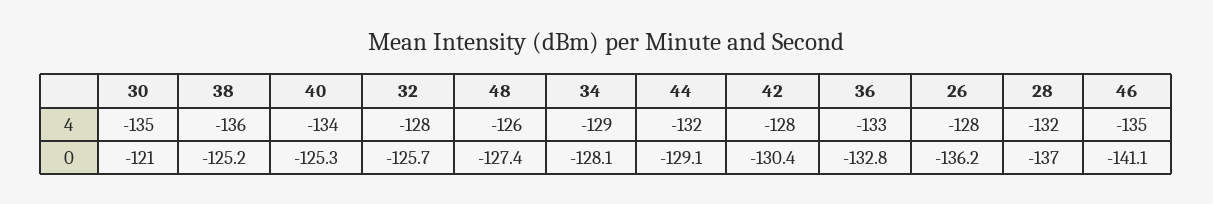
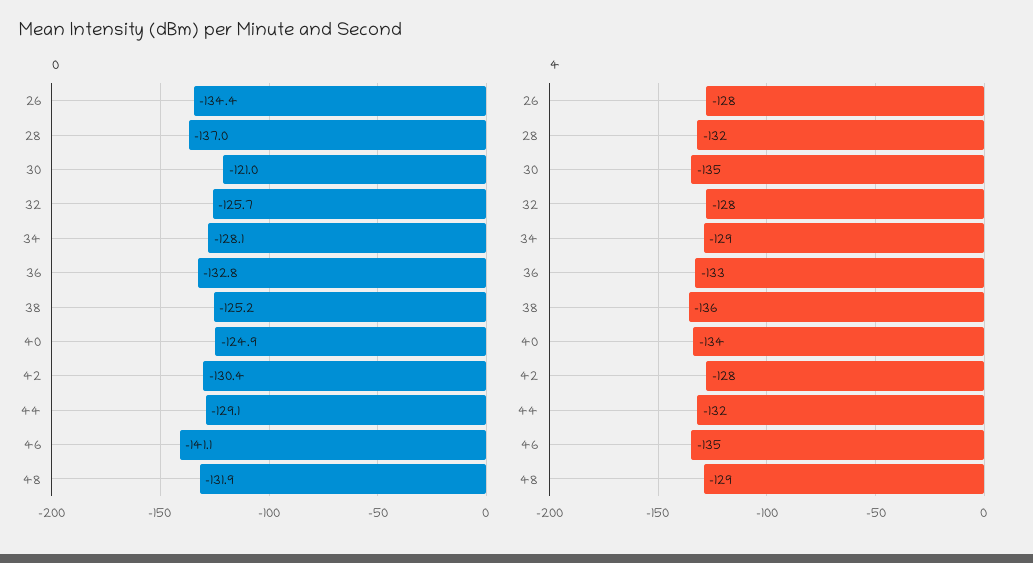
  {
    "4": {
      "30": -135,
      "38": -136,
      "40": -134,
      "32": -128,
-     "48": -126,
+     "48": -129,
      "34": -129,
      "44": -132,
      "42": -128,
      "36": -133,
      "26": -128,
      "28": -132,
      "46": -135
    },
    "0": {
      "30": -121,
      "38": -125.2,
-     "40": -125.3,
+     "40": -124.9,
      "32": -125.7,
-     "48": -127.4,
+     "48": -131.9,
      "34": -128.1,
      "44": -129.1,
      "42": -130.4,
      "36": -132.8,
-     "26": -136.2,
+     "26": -134.4,
      "28": -137,
      "46": -141.1
    }
  }

